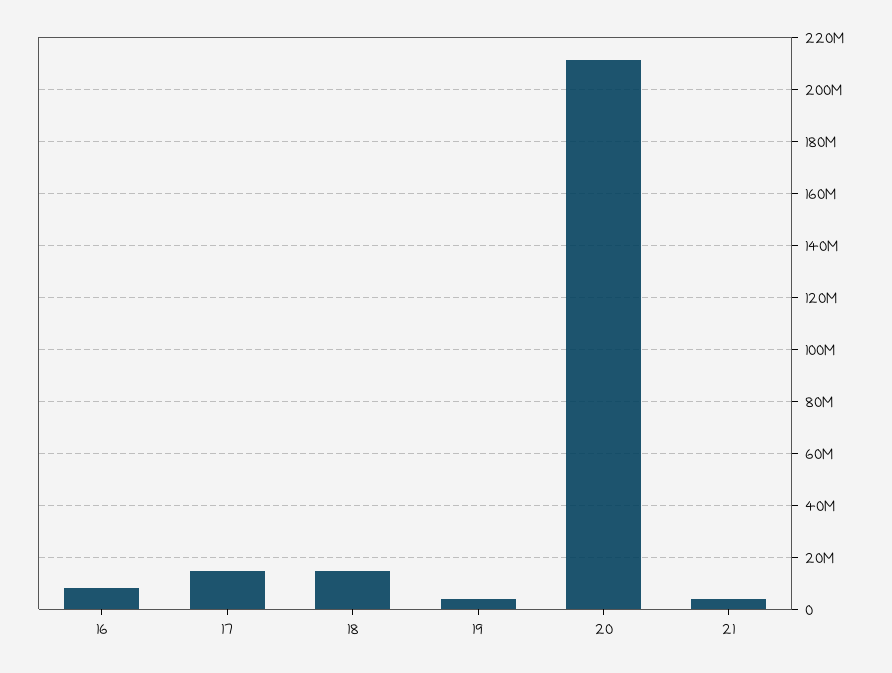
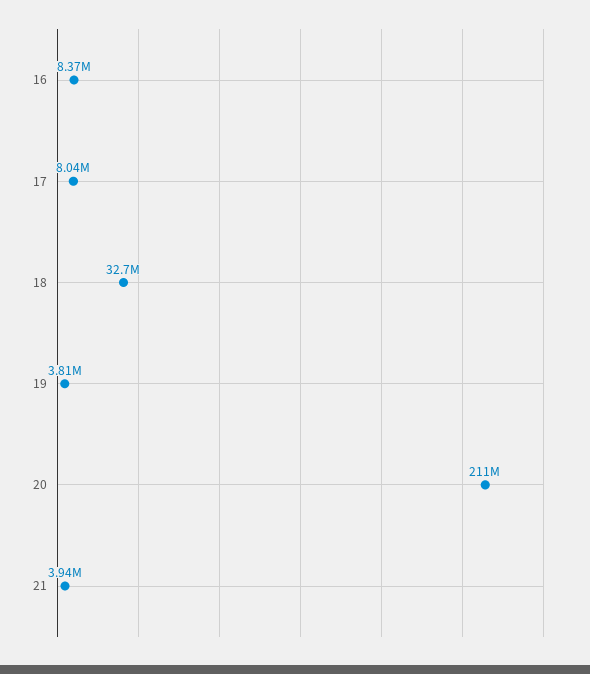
  {
    "16": 8370000,
-   "17": 15000000,
+   "17": 8040000,
-   "18": 15000000,
+   "18": 32700000,
    "19": 3810000,
    "20": 211000000,
    "21": 3940000
  }

